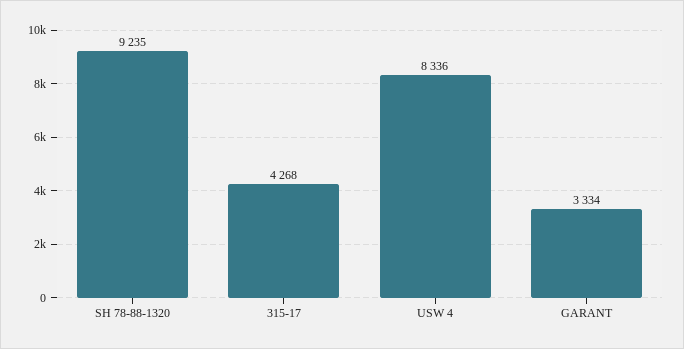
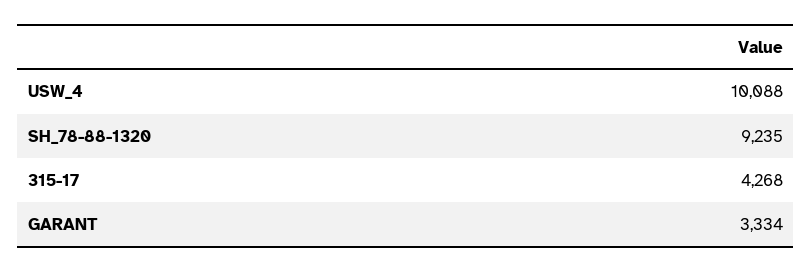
  {
    "SH 78-88-1320": 9235,
    "315-17": 4268,
-   "USW 4": 8336,
+   "USW 4": 10088,
    "GARANT": 3334
  }

